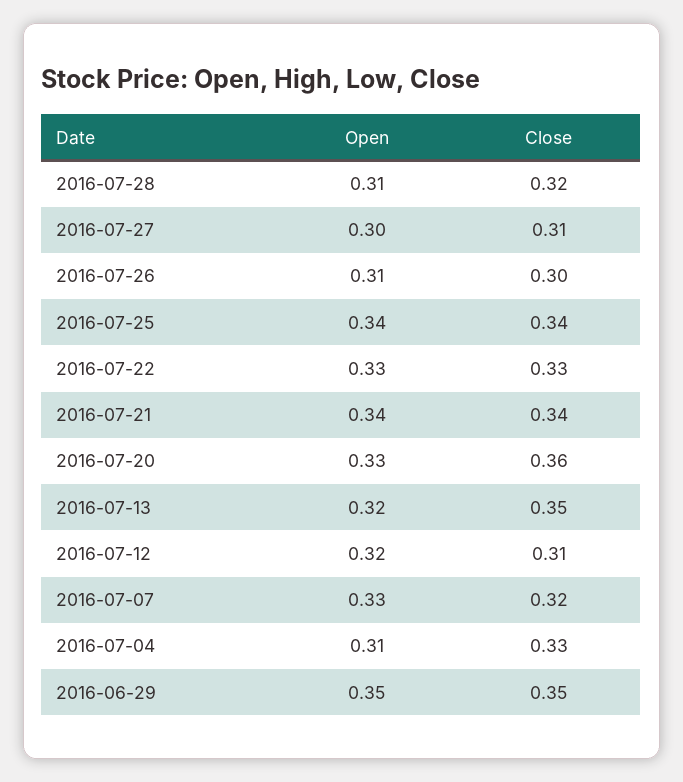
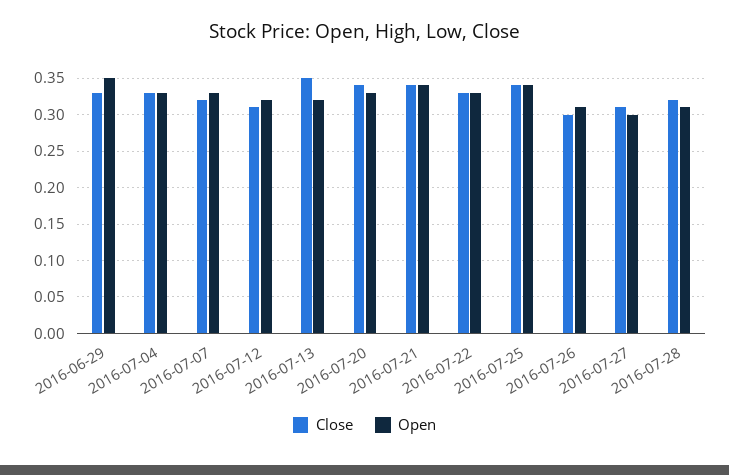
  {
    "Open": {
      "2016-07-28": 0.31,
      "2016-07-27": 0.3,
      "2016-07-26": 0.31,
      "2016-07-25": 0.34,
      "2016-07-22": 0.33,
      "2016-07-21": 0.34,
      "2016-07-20": 0.33,
      "2016-07-13": 0.32,
      "2016-07-12": 0.32,
      "2016-07-07": 0.33,
-     "2016-07-04": 0.31,
+     "2016-07-04": 0.33,
      "2016-06-29": 0.35
    },
    "Close": {
      "2016-07-28": 0.32,
      "2016-07-27": 0.31,
      "2016-07-26": 0.3,
      "2016-07-25": 0.34,
      "2016-07-22": 0.33,
      "2016-07-21": 0.34,
-     "2016-07-20": 0.36,
+     "2016-07-20": 0.34,
      "2016-07-13": 0.35,
      "2016-07-12": 0.31,
      "2016-07-07": 0.32,
      "2016-07-04": 0.33,
-     "2016-06-29": 0.35
+     "2016-06-29": 0.33
    }
  }

